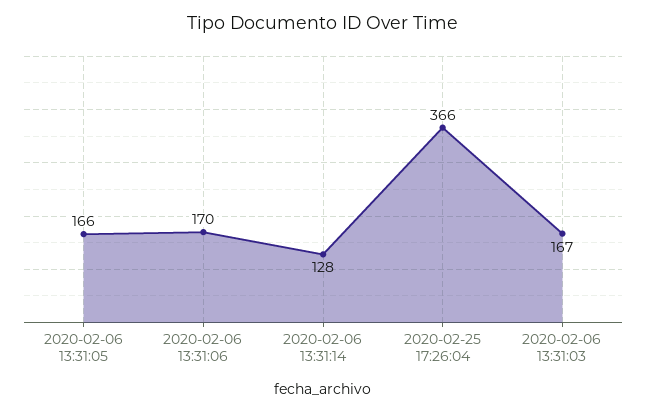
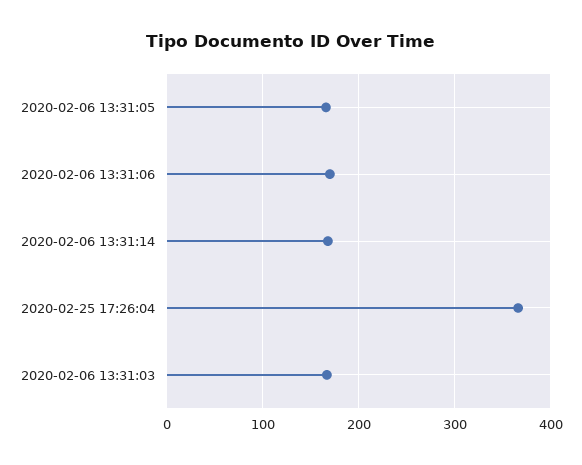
  {
    "2020-02-06 13:31:05": 166,
    "2020-02-06 13:31:06": 170,
-   "2020-02-06 13:31:14": 128,
+   "2020-02-06 13:31:14": 170,
    "2020-02-25 17:26:04": 366,
    "2020-02-06 13:31:03": 167
  }

